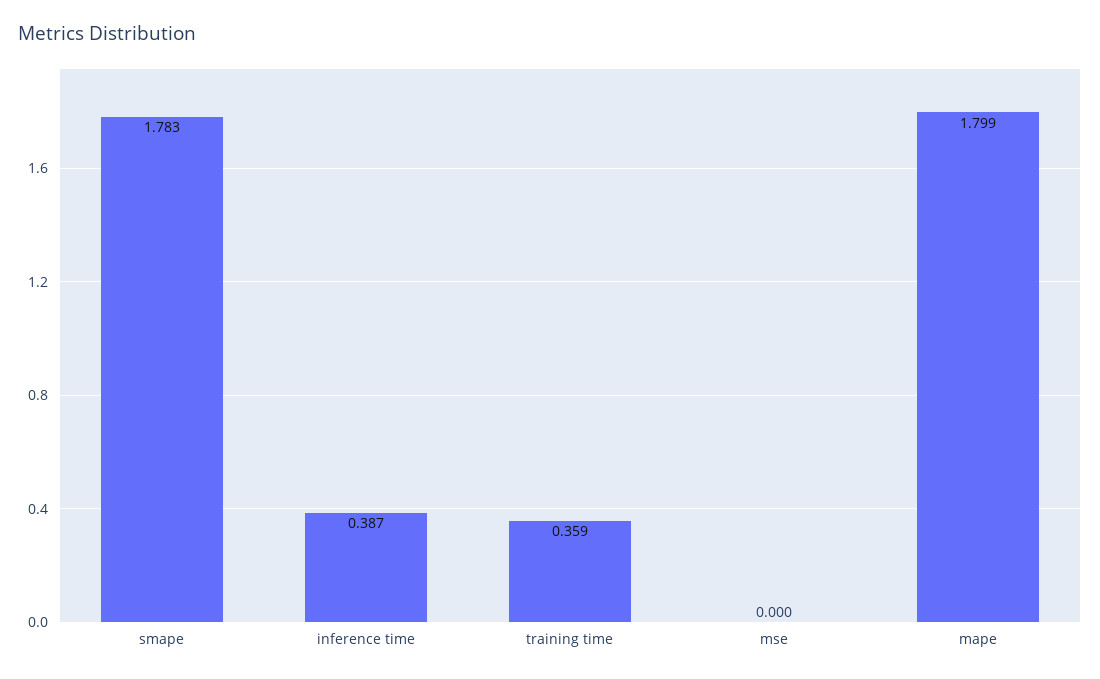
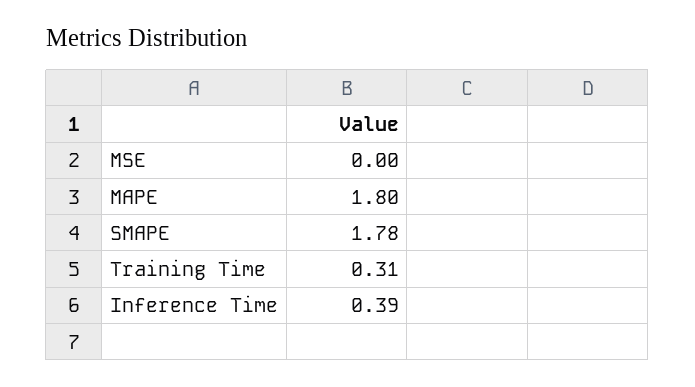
  {
    "smape": 1.783,
    "inference time": 0.387,
-   "training time": 0.359,
+   "training time": 0.31,
    "mse": 0,
    "mape": 1.799
  }

